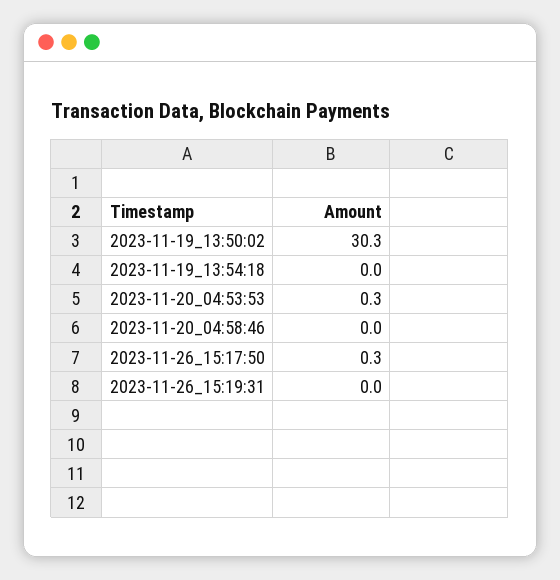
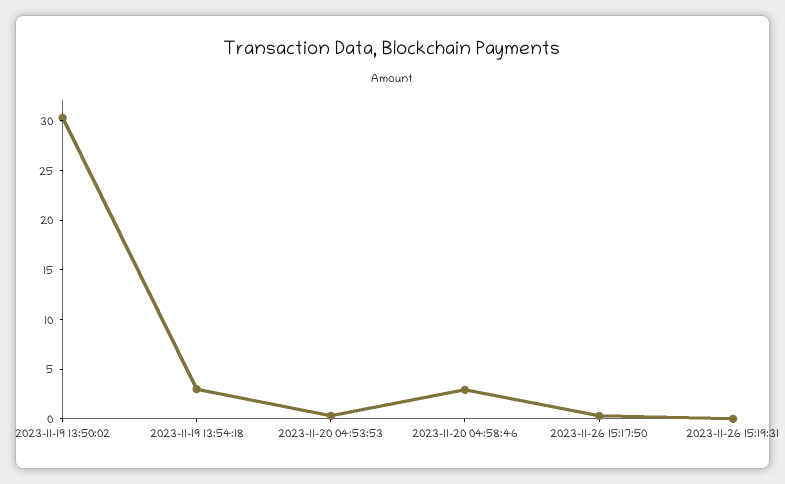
  {
    "2023-11-19_13:50:02": 30.3,
-   "2023-11-19_13:54:18": 0,
+   "2023-11-19_13:54:18": 3,
    "2023-11-20_04:53:53": 0.3,
-   "2023-11-20_04:58:46": 0,
+   "2023-11-20_04:58:46": 3,
    "2023-11-26_15:17:50": 0.3,
    "2023-11-26_15:19:31": 0
  }

